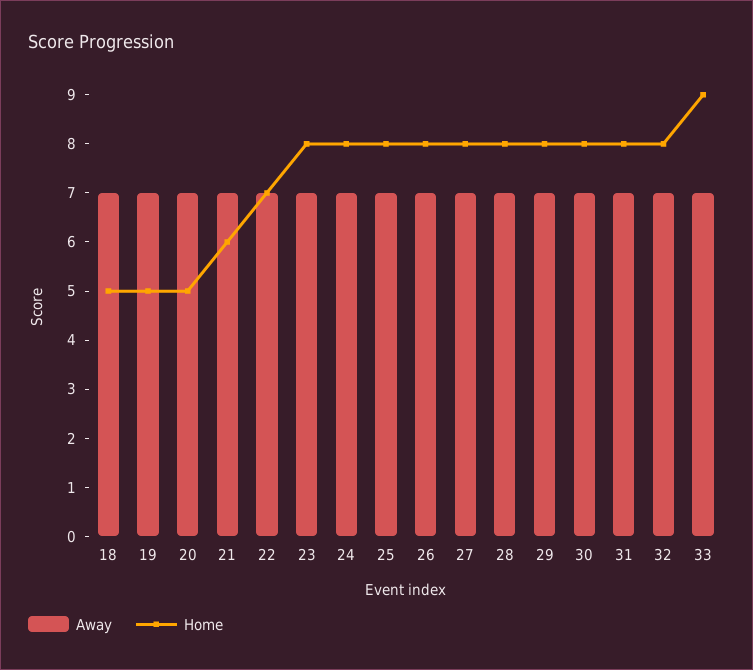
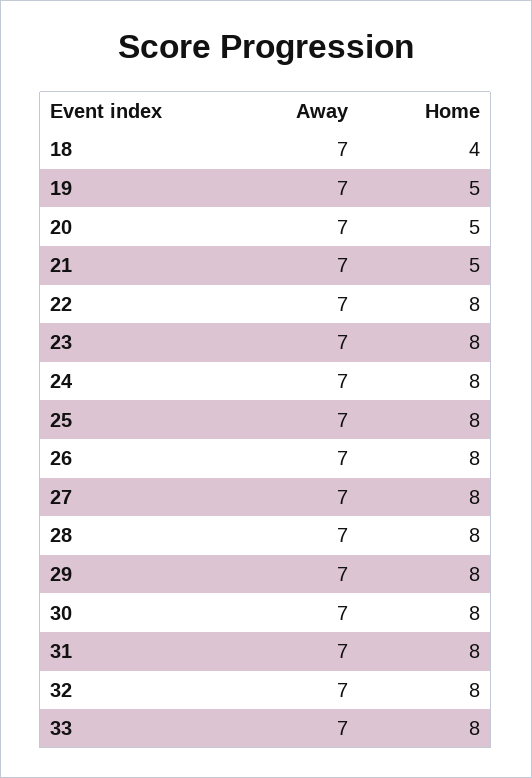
  {
    "Away": {
      "18": 7,
      "19": 7,
      "20": 7,
      "21": 7,
      "22": 7,
      "23": 7,
      "24": 7,
      "25": 7,
      "26": 7,
      "27": 7,
      "28": 7,
      "29": 7,
      "30": 7,
      "31": 7,
      "32": 7,
      "33": 7
    },
    "Home": {
-     "18": 5,
+     "18": 4,
      "19": 5,
      "20": 5,
-     "21": 6,
+     "21": 5,
-     "22": 7,
+     "22": 8,
      "23": 8,
      "24": 8,
      "25": 8,
      "26": 8,
      "27": 8,
      "28": 8,
      "29": 8,
      "30": 8,
      "31": 8,
      "32": 8,
-     "33": 9
+     "33": 8
    }
  }

